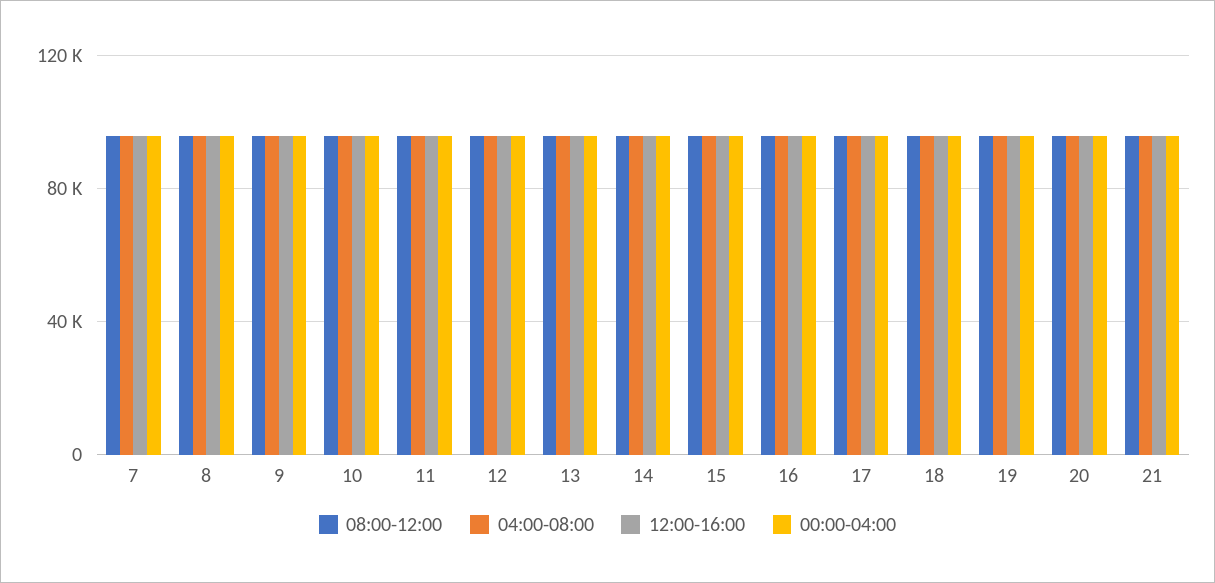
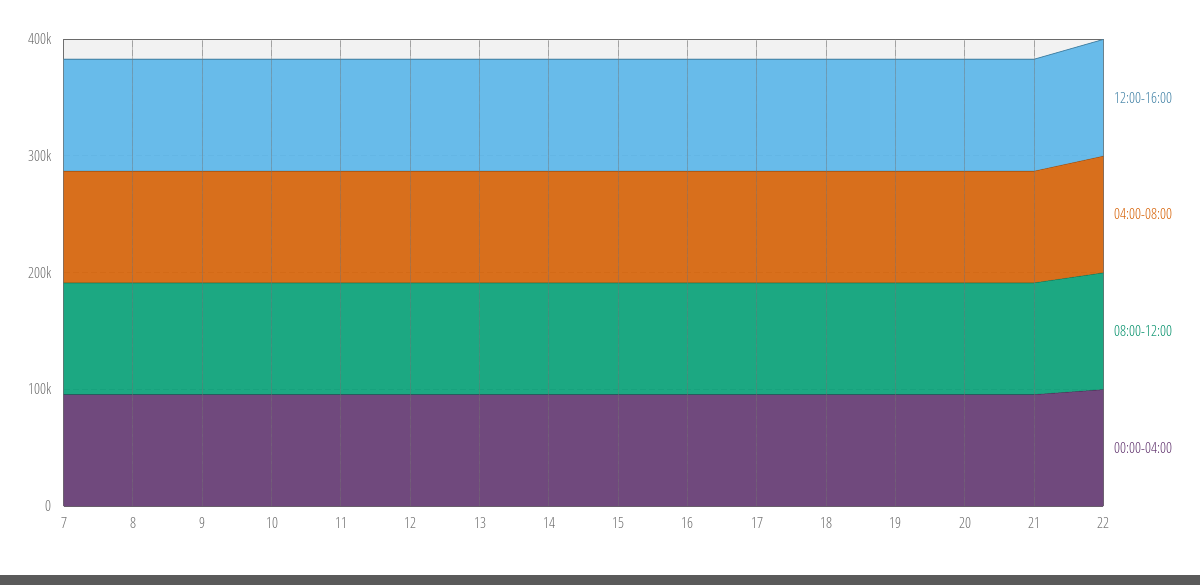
  {
    "08:00-12:00": {
      "7": 95000,
      "8": 95000,
      "9": 95000,
      "10": 95000,
      "11": 95000,
      "12": 95000,
      "13": 95000,
      "14": 95000,
      "15": 95000,
      "16": 95000,
      "17": 95000,
      "18": 95000,
      "19": 95000,
      "20": 95000,
-     "21": 95000
+     "21": 95000,
+     "22": 100000
    },
    "04:00-08:00": {
      "7": 95000,
      "8": 95000,
      "9": 95000,
      "10": 95000,
      "11": 95000,
      "12": 95000,
      "13": 95000,
      "14": 95000,
      "15": 95000,
      "16": 95000,
      "17": 95000,
      "18": 95000,
      "19": 95000,
      "20": 95000,
-     "21": 95000
+     "21": 95000,
+     "22": 100000
    },
    "12:00-16:00": {
      "7": 95000,
      "8": 95000,
      "9": 95000,
      "10": 95000,
      "11": 95000,
      "12": 95000,
      "13": 95000,
      "14": 95000,
      "15": 95000,
      "16": 95000,
      "17": 95000,
      "18": 95000,
      "19": 95000,
      "20": 95000,
-     "21": 95000
+     "21": 95000,
+     "22": 100000
    },
    "00:00-04:00": {
      "7": 95000,
      "8": 95000,
      "9": 95000,
      "10": 95000,
      "11": 95000,
      "12": 95000,
      "13": 95000,
      "14": 95000,
      "15": 95000,
      "16": 95000,
      "17": 95000,
      "18": 95000,
      "19": 95000,
      "20": 95000,
-     "21": 95000
+     "21": 95000,
+     "22": 100000
    }
  }

